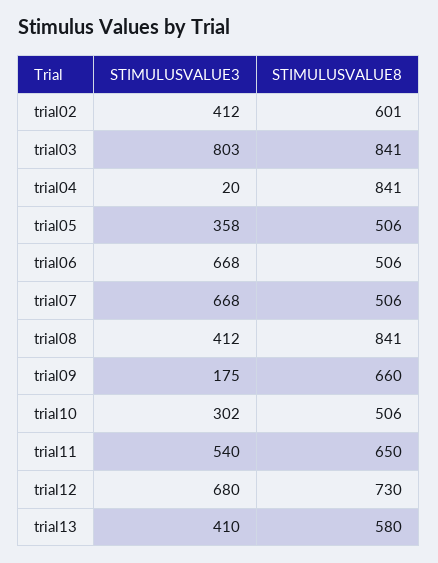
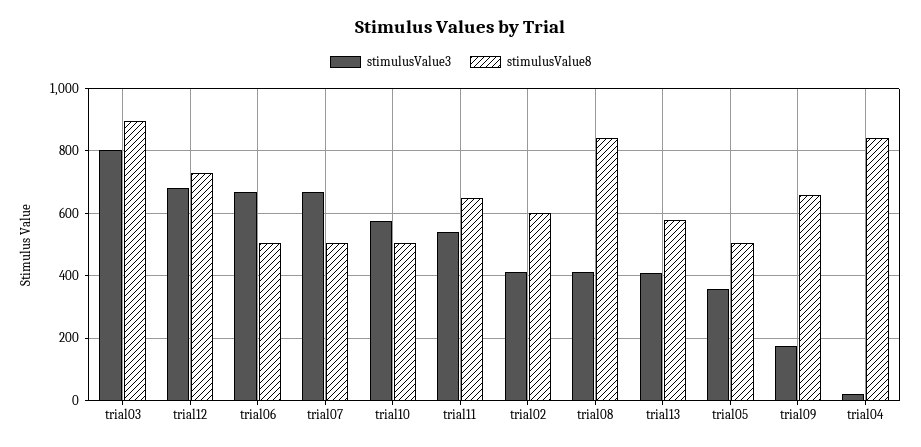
  {
    "STIMULUSVALUE3": {
      "trial02": 412,
      "trial03": 803,
      "trial04": 20,
      "trial05": 358,
      "trial06": 668,
      "trial07": 668,
      "trial08": 412,
      "trial09": 175,
-     "trial10": 302,
+     "trial10": 580,
      "trial11": 540,
      "trial12": 680,
      "trial13": 410
    },
    "STIMULUSVALUE8": {
      "trial02": 601,
-     "trial03": 841,
+     "trial03": 900,
      "trial04": 841,
      "trial05": 506,
      "trial06": 506,
      "trial07": 506,
      "trial08": 841,
      "trial09": 660,
      "trial10": 506,
      "trial11": 650,
      "trial12": 730,
      "trial13": 580
    }
  }

